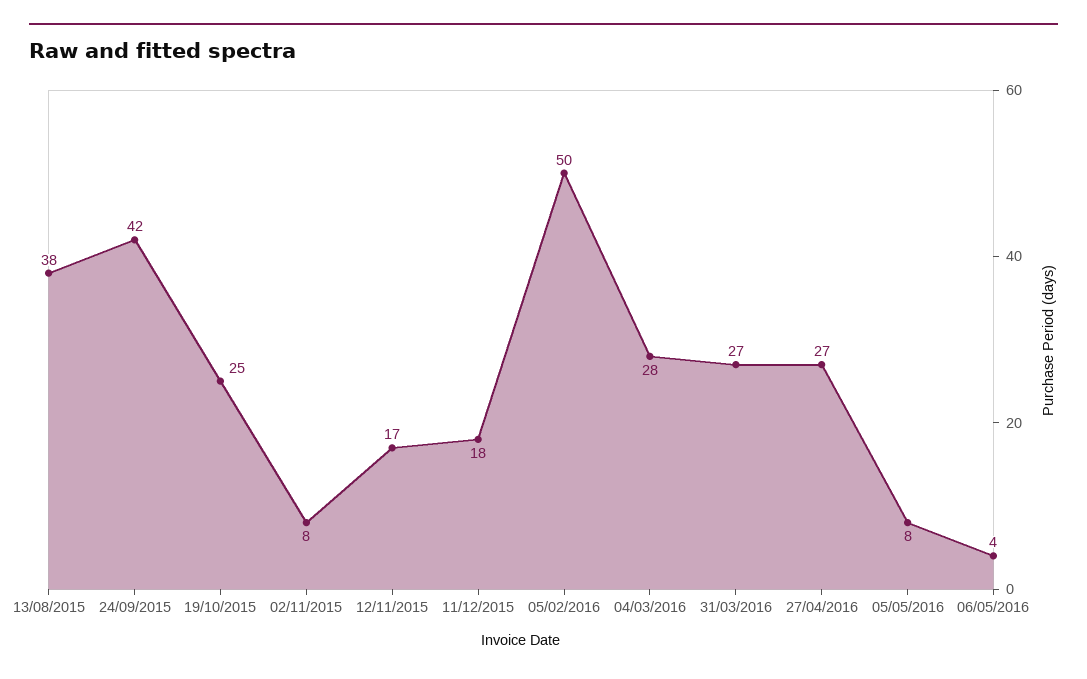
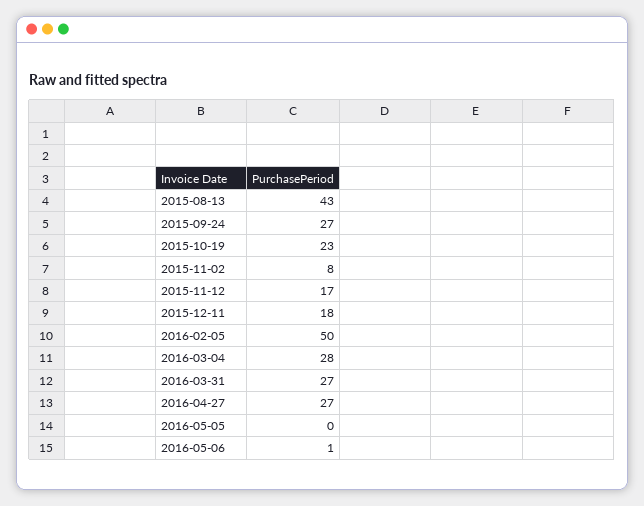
  {
-   "13/08/2015": 38,
+   "13/08/2015": 43,
-   "24/09/2015": 42,
+   "24/09/2015": 27,
-   "19/10/2015": 25,
+   "19/10/2015": 23,
    "02/11/2015": 8,
    "12/11/2015": 17,
    "11/12/2015": 18,
    "05/02/2016": 50,
    "04/03/2016": 28,
    "31/03/2016": 27,
    "27/04/2016": 27,
-   "05/05/2016": 8,
+   "05/05/2016": 0,
-   "06/05/2016": 4
+   "06/05/2016": 1
  }

